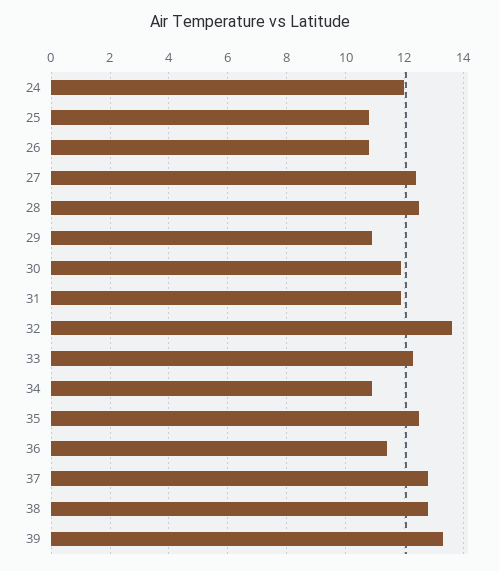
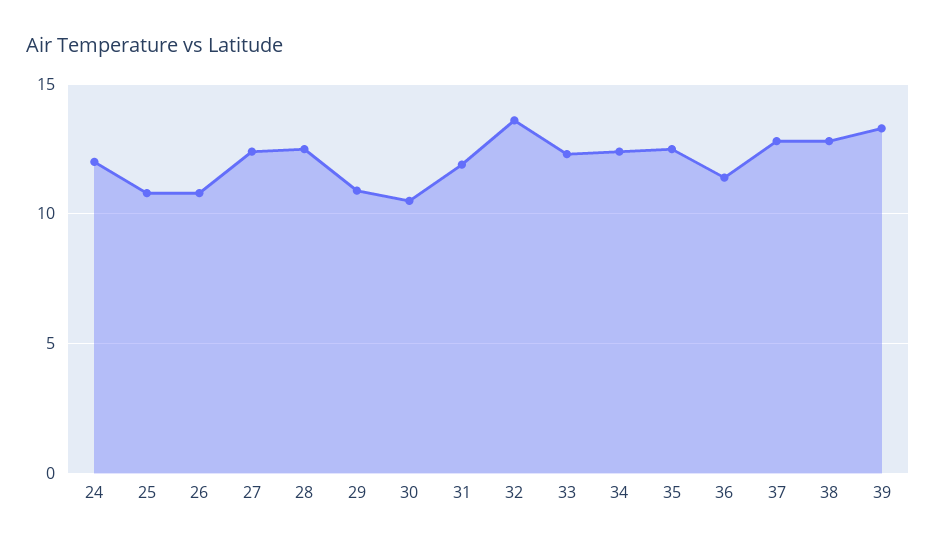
  {
    "24": 12,
    "25": 11,
    "26": 11,
    "27": 12.5,
    "28": 12.5,
    "29": 11,
-   "30": 12,
+   "30": 10.5,
    "31": 12,
    "32": 13.5,
    "33": 12.5,
-   "34": 11,
+   "34": 12.5,
    "35": 12.5,
    "36": 11.5,
    "37": 13,
    "38": 13,
    "39": 13.5
  }

